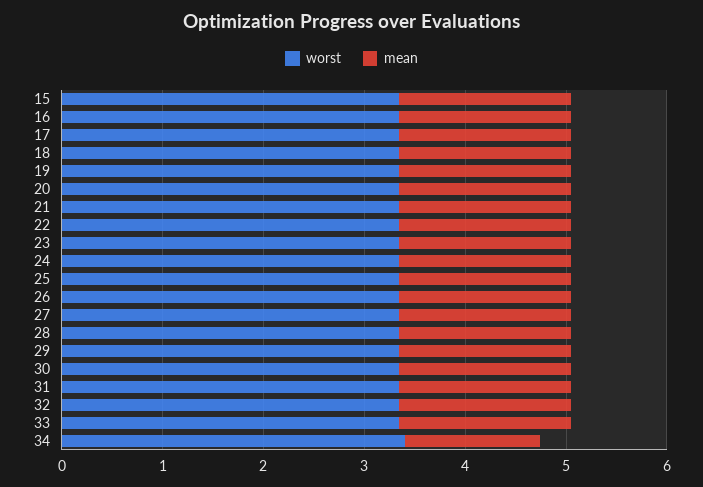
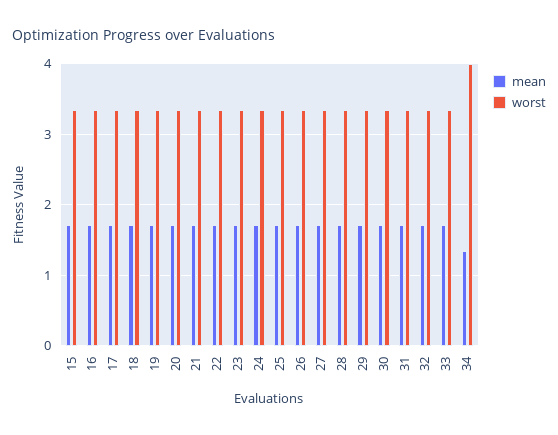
  {
    "worst": {
      "15": 3.3,
      "16": 3.3,
      "17": 3.3,
      "18": 3.3,
      "19": 3.3,
      "20": 3.3,
      "21": 3.3,
      "22": 3.3,
      "23": 3.3,
      "24": 3.3,
      "25": 3.3,
      "26": 3.3,
      "27": 3.3,
      "28": 3.3,
      "29": 3.3,
      "30": 3.3,
      "31": 3.3,
      "32": 3.3,
      "33": 3.3,
-     "34": 3.4
+     "34": 4
    },
    "mean": {
      "15": 1.7,
      "16": 1.7,
      "17": 1.7,
      "18": 1.7,
      "19": 1.7,
      "20": 1.7,
      "21": 1.7,
      "22": 1.7,
      "23": 1.7,
      "24": 1.7,
      "25": 1.7,
      "26": 1.7,
      "27": 1.7,
      "28": 1.7,
      "29": 1.7,
      "30": 1.7,
      "31": 1.7,
      "32": 1.7,
      "33": 1.7,
      "34": 1.3
    }
  }

